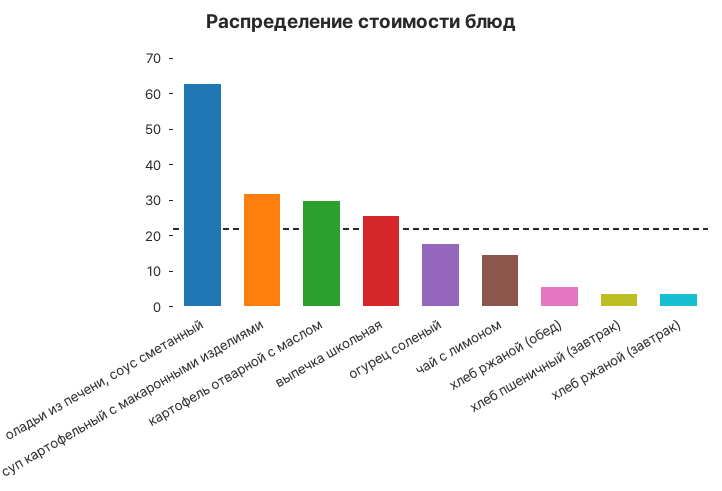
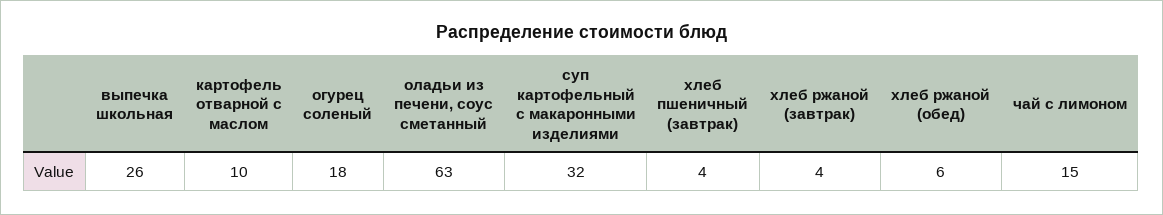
  {
    "оладьи из печени, соус сметанный": 63,
    "суп картофельный с макаронными изделиями": 32,
-   "картофель отварной с маслом": 30,
+   "картофель отварной с маслом": 10,
    "выпечка школьная": 26,
    "огурец соленый": 18,
    "чай с лимоном": 15,
    "хлеб ржаной (обед)": 6,
    "хлеб пшеничный (завтрак)": 4,
    "хлеб ржаной (завтрак)": 4
  }

